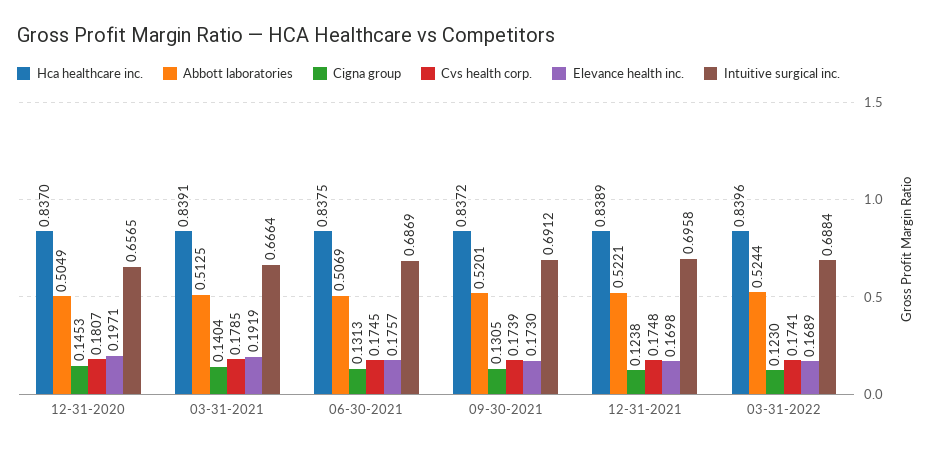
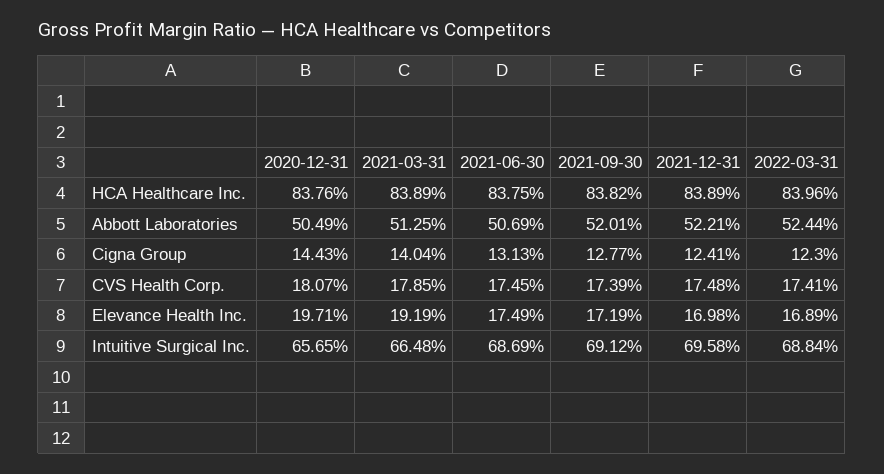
  {
    "Hca healthcare inc.": {
-     "12-31-2020": 0.837,
+     "12-31-2020": 0.8376,
-     "03-31-2021": 0.8391,
+     "03-31-2021": 0.8389,
      "06-30-2021": 0.8375,
-     "09-30-2021": 0.8372,
+     "09-30-2021": 0.8382,
      "12-31-2021": 0.8389,
      "03-31-2022": 0.8396
    },
    "Abbott laboratories": {
      "12-31-2020": 0.5049,
      "03-31-2021": 0.5125,
      "06-30-2021": 0.5069,
      "09-30-2021": 0.5201,
      "12-31-2021": 0.5221,
      "03-31-2022": 0.5244
    },
    "Cigna group": {
-     "12-31-2020": 0.1453,
+     "12-31-2020": 0.1443,
      "03-31-2021": 0.1404,
      "06-30-2021": 0.1313,
-     "09-30-2021": 0.1305,
+     "09-30-2021": 0.1277,
-     "12-31-2021": 0.1238,
+     "12-31-2021": 0.1241,
      "03-31-2022": 0.123
    },
    "Cvs health corp.": {
      "12-31-2020": 0.1807,
      "03-31-2021": 0.1785,
      "06-30-2021": 0.1745,
      "09-30-2021": 0.1739,
      "12-31-2021": 0.1748,
      "03-31-2022": 0.1741
    },
    "Elevance health inc.": {
      "12-31-2020": 0.1971,
      "03-31-2021": 0.1919,
-     "06-30-2021": 0.1757,
+     "06-30-2021": 0.1749,
-     "09-30-2021": 0.173,
+     "09-30-2021": 0.1719,
      "12-31-2021": 0.1698,
      "03-31-2022": 0.1689
    },
    "Intuitive surgical inc.": {
      "12-31-2020": 0.6565,
-     "03-31-2021": 0.6664,
+     "03-31-2021": 0.6648,
      "06-30-2021": 0.6869,
      "09-30-2021": 0.6912,
      "12-31-2021": 0.6958,
      "03-31-2022": 0.6884
    }
  }

